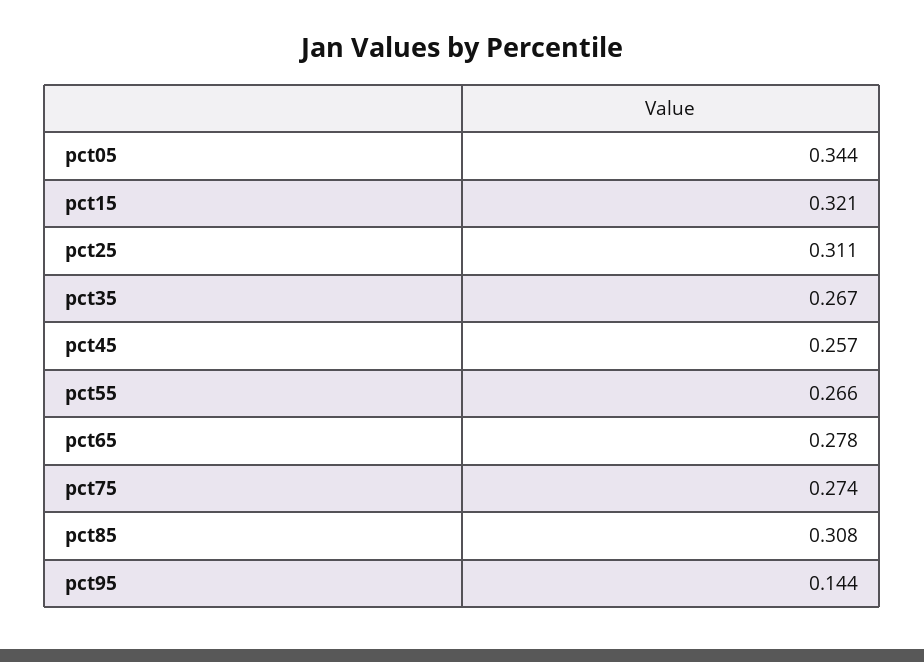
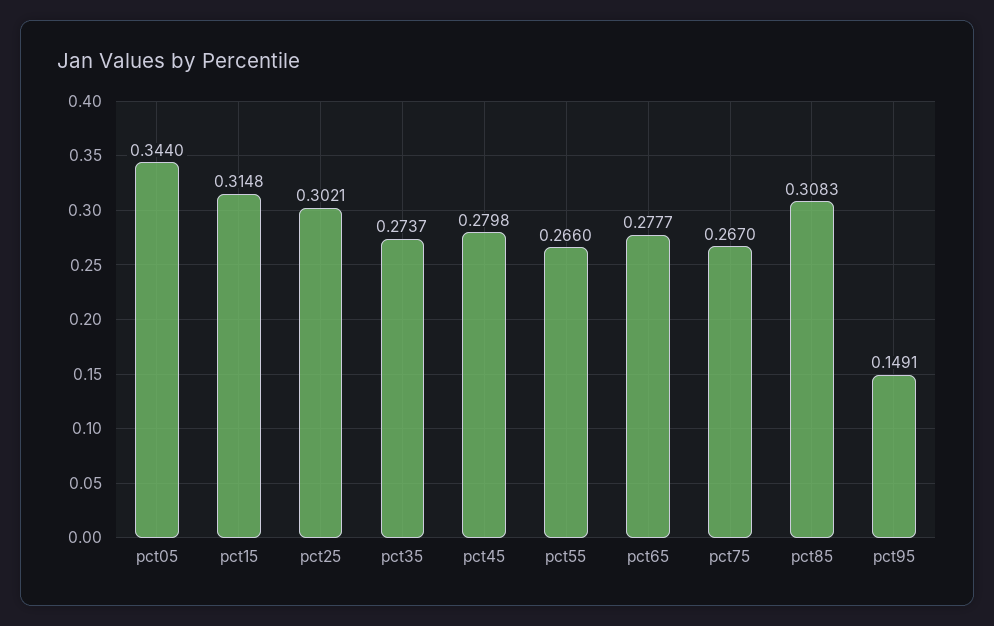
  {
    "pct05": 0.344,
-   "pct15": 0.321,
+   "pct15": 0.3148,
-   "pct25": 0.311,
+   "pct25": 0.3021,
-   "pct35": 0.267,
+   "pct35": 0.2737,
-   "pct45": 0.257,
+   "pct45": 0.2798,
    "pct55": 0.266,
    "pct65": 0.2777,
-   "pct75": 0.274,
+   "pct75": 0.267,
    "pct85": 0.3083,
-   "pct95": 0.144
+   "pct95": 0.1491
  }

